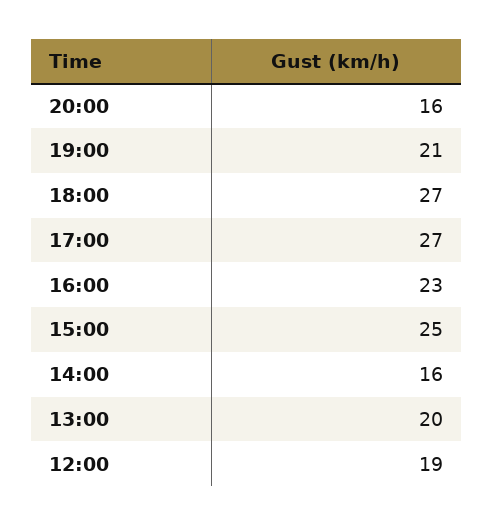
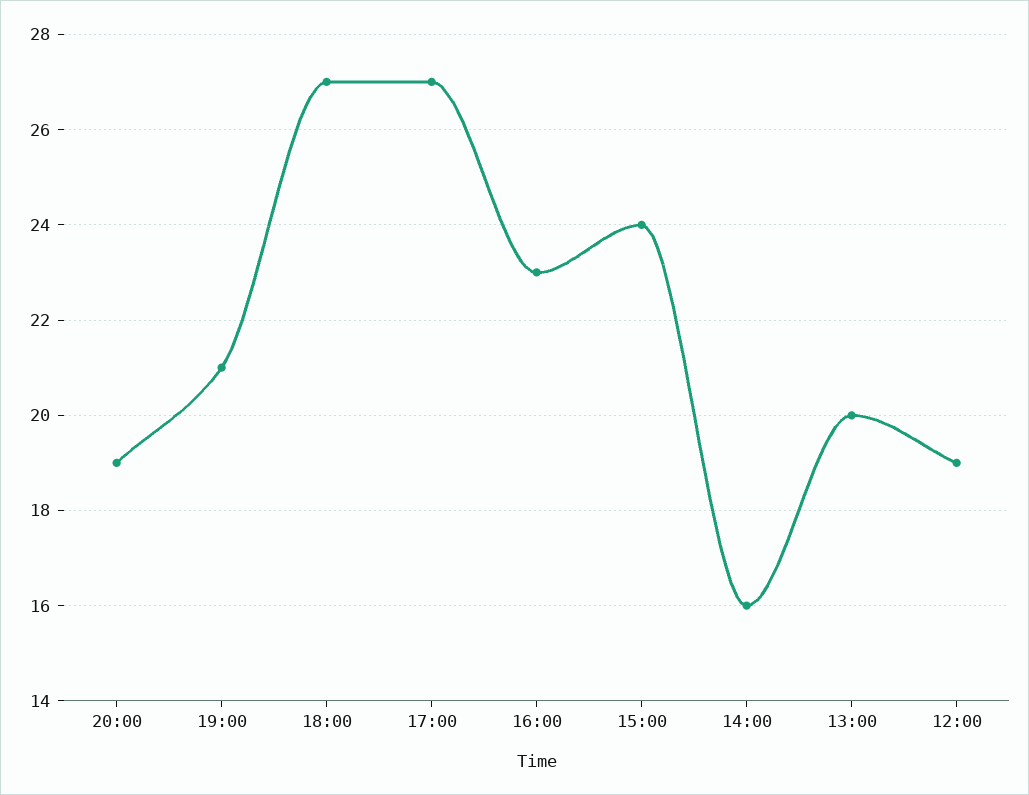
  {
-   "20:00": 16,
+   "20:00": 19,
    "19:00": 21,
    "18:00": 27,
    "17:00": 27,
    "16:00": 23,
-   "15:00": 25,
+   "15:00": 24,
    "14:00": 16,
    "13:00": 20,
    "12:00": 19
  }

